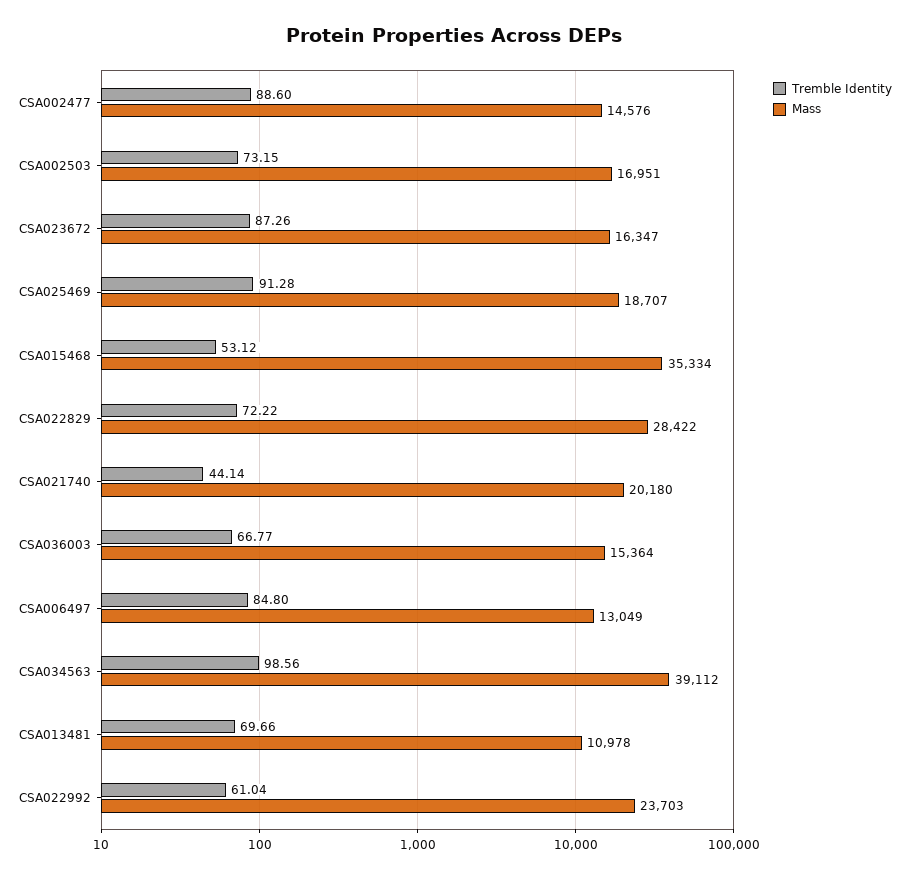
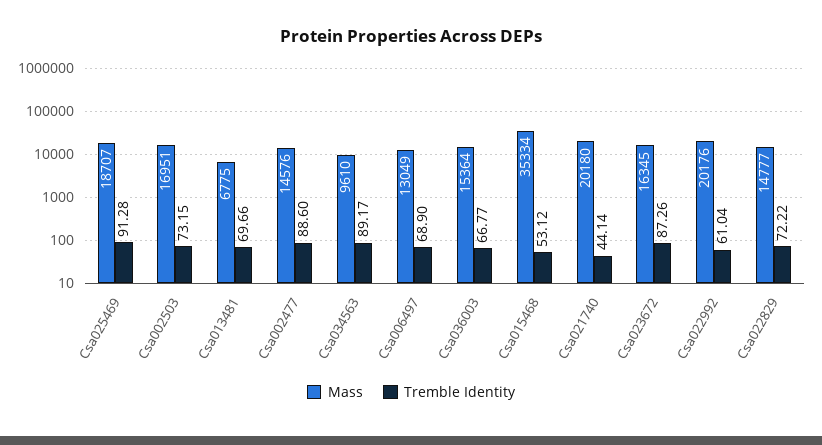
  {
    "Tremble Identity": {
      "CSA002477": 88.6,
      "CSA002503": 73.15,
      "CSA023672": 87.26,
      "CSA025469": 91.28,
      "CSA015468": 53.12,
      "CSA022829": 72.22,
      "CSA021740": 44.14,
      "CSA036003": 66.77,
-     "CSA006497": 84.8,
+     "CSA006497": 68.9,
-     "CSA034563": 98.56,
+     "CSA034563": 89.17,
      "CSA013481": 69.66,
      "CSA022992": 61.04
    },
    "Mass": {
      "CSA002477": 14576,
      "CSA002503": 16951,
-     "CSA023672": 16347,
+     "CSA023672": 16345,
      "CSA025469": 18707,
      "CSA015468": 35334,
-     "CSA022829": 28422,
+     "CSA022829": 14777,
      "CSA021740": 20180,
      "CSA036003": 15364,
      "CSA006497": 13049,
-     "CSA034563": 39112,
+     "CSA034563": 9610,
-     "CSA013481": 10978,
+     "CSA013481": 6775,
-     "CSA022992": 23703
+     "CSA022992": 20176
    }
  }

